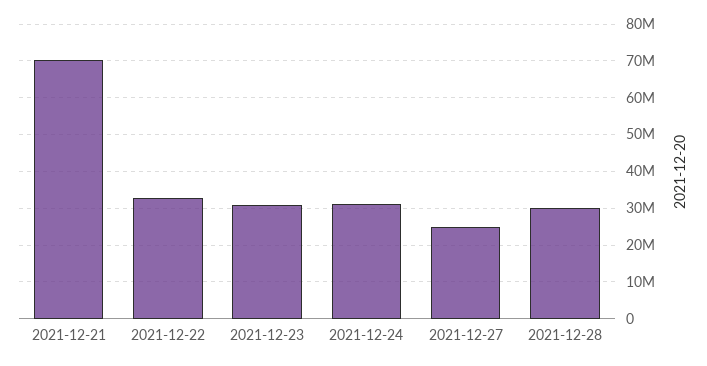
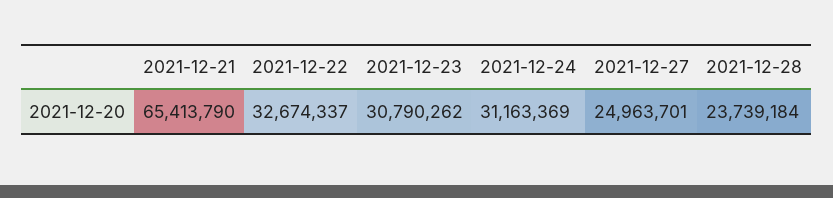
  {
-   "2021-12-21": 70000000,
+   "2021-12-21": 65413790,
    "2021-12-22": 32674337,
    "2021-12-23": 30790262,
    "2021-12-24": 31163369,
    "2021-12-27": 24963701,
-   "2021-12-28": 30000000
+   "2021-12-28": 23739184
  }

